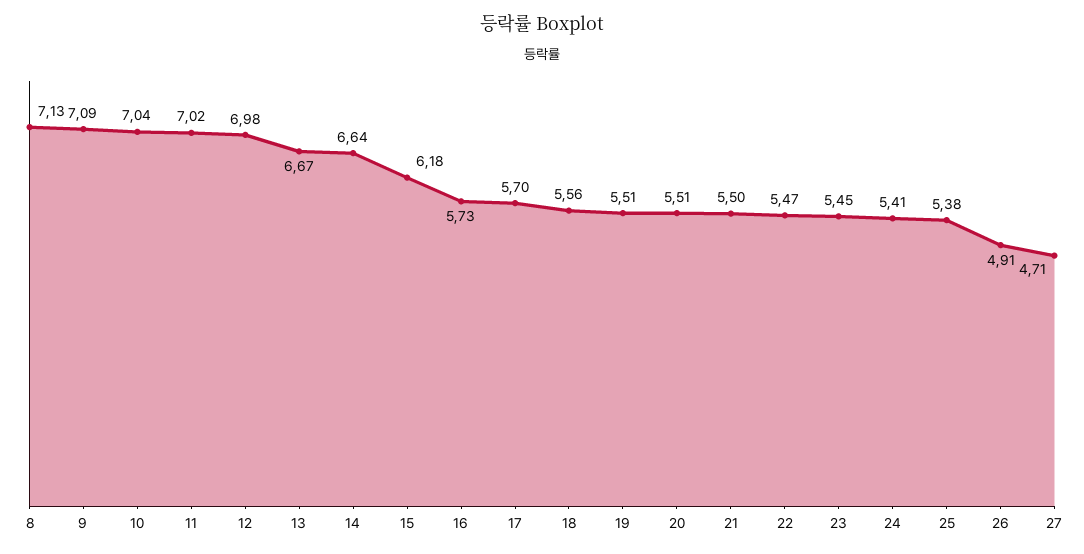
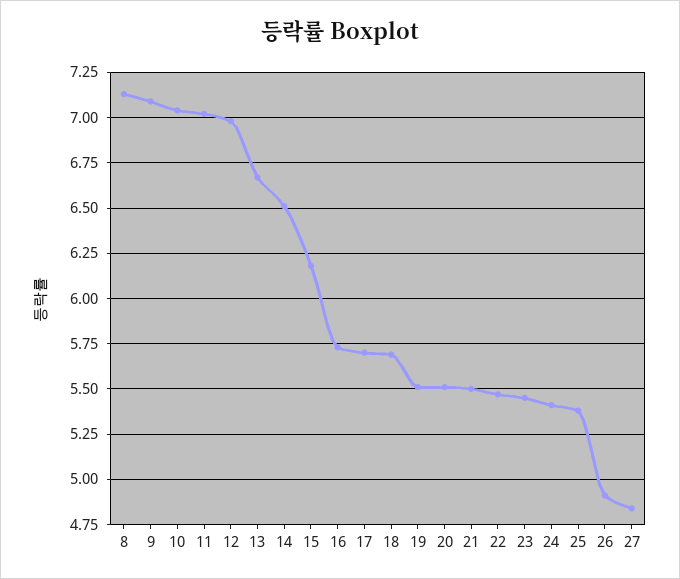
  {
    "8": 7.13,
    "9": 7.09,
    "10": 7.04,
    "11": 7.02,
    "12": 6.98,
    "13": 6.67,
-   "14": 6.64,
+   "14": 6.5,
    "15": 6.18,
    "16": 5.73,
    "17": 5.7,
-   "18": 5.56,
+   "18": 5.7,
    "19": 5.51,
    "20": 5.51,
    "21": 5.5,
    "22": 5.47,
    "23": 5.45,
    "24": 5.41,
    "25": 5.38,
    "26": 4.91,
-   "27": 4.71
+   "27": 4.85
  }

